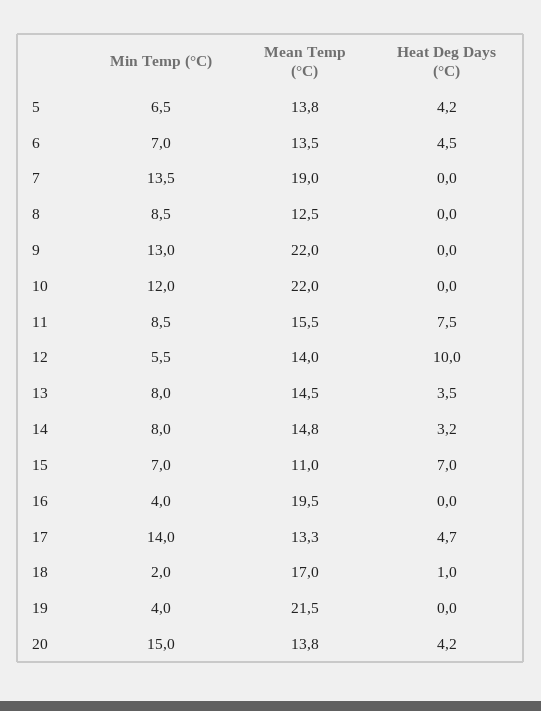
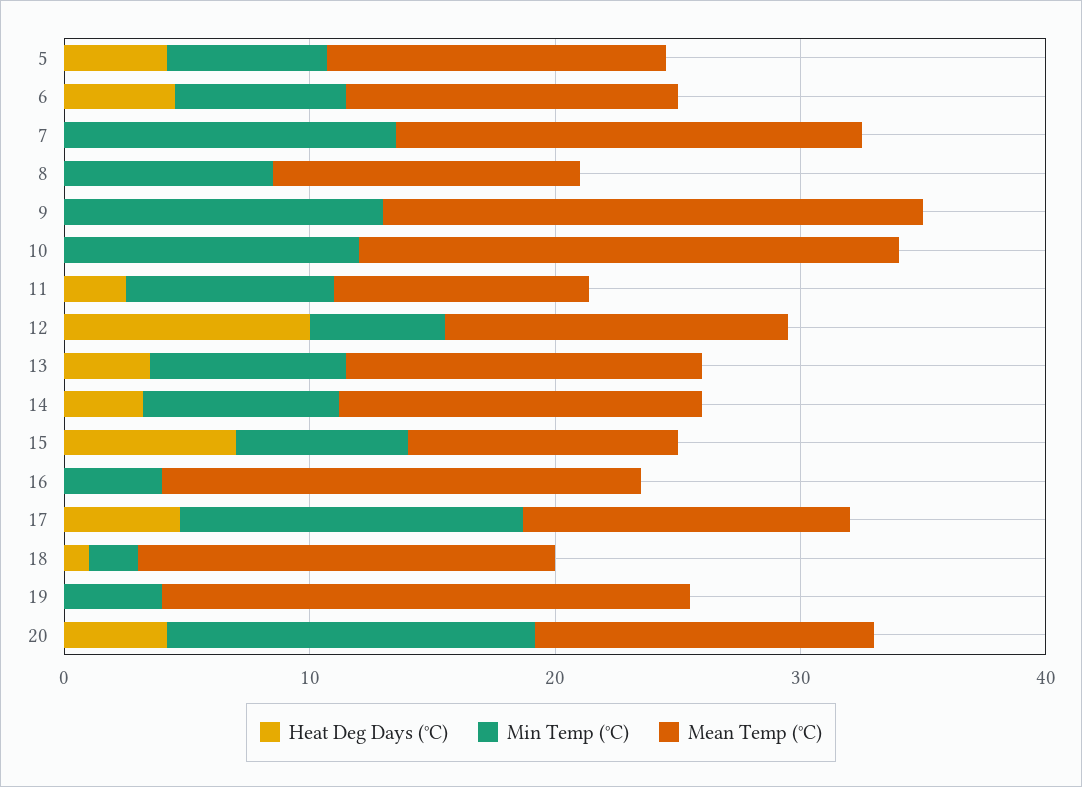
  {
    "Min Temp (°C)": {
      "5": 6.5,
      "6": 7,
      "7": 13.5,
      "8": 8.5,
      "9": 13,
      "10": 12,
      "11": 8.5,
      "12": 5.5,
      "13": 8,
      "14": 8,
      "15": 7,
      "16": 4,
      "17": 14,
      "18": 2,
      "19": 4,
      "20": 15
    },
    "Mean Temp (°C)": {
      "5": 13.8,
      "6": 13.5,
      "7": 19,
      "8": 12.5,
      "9": 22,
      "10": 22,
-     "11": 15.5,
+     "11": 10,
      "12": 14,
      "13": 14.5,
      "14": 14.8,
      "15": 11,
      "16": 19.5,
      "17": 13.3,
      "18": 17,
      "19": 21.5,
      "20": 13.8
    },
    "Heat Deg Days (°C)": {
      "5": 4.2,
      "6": 4.5,
      "7": 0,
      "8": 0,
      "9": 0,
      "10": 0,
-     "11": 7.5,
+     "11": 2,
      "12": 10,
      "13": 3.5,
      "14": 3.2,
      "15": 7,
      "16": 0,
      "17": 4.7,
      "18": 1,
      "19": 0,
      "20": 4.2
    }
  }

